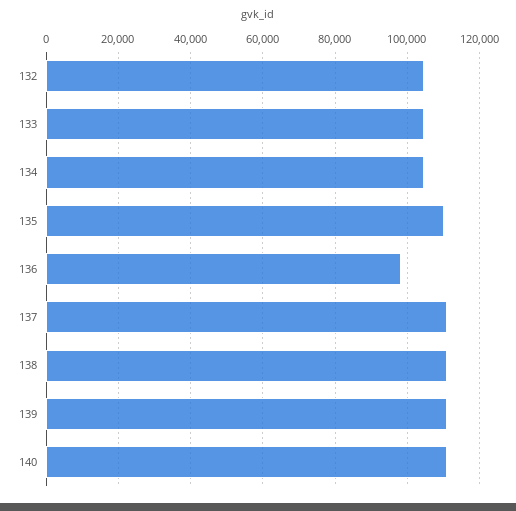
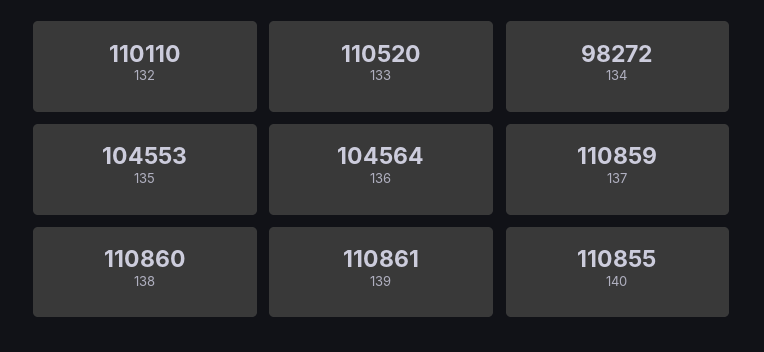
  {
-   "132": 104000,
+   "132": 110110,
-   "133": 104000,
+   "133": 110520,
-   "134": 104000,
+   "134": 98272,
-   "135": 110000,
+   "135": 104553,
-   "136": 98000,
+   "136": 104564,
    "137": 110859,
    "138": 110860,
    "139": 110861,
    "140": 110855
  }

